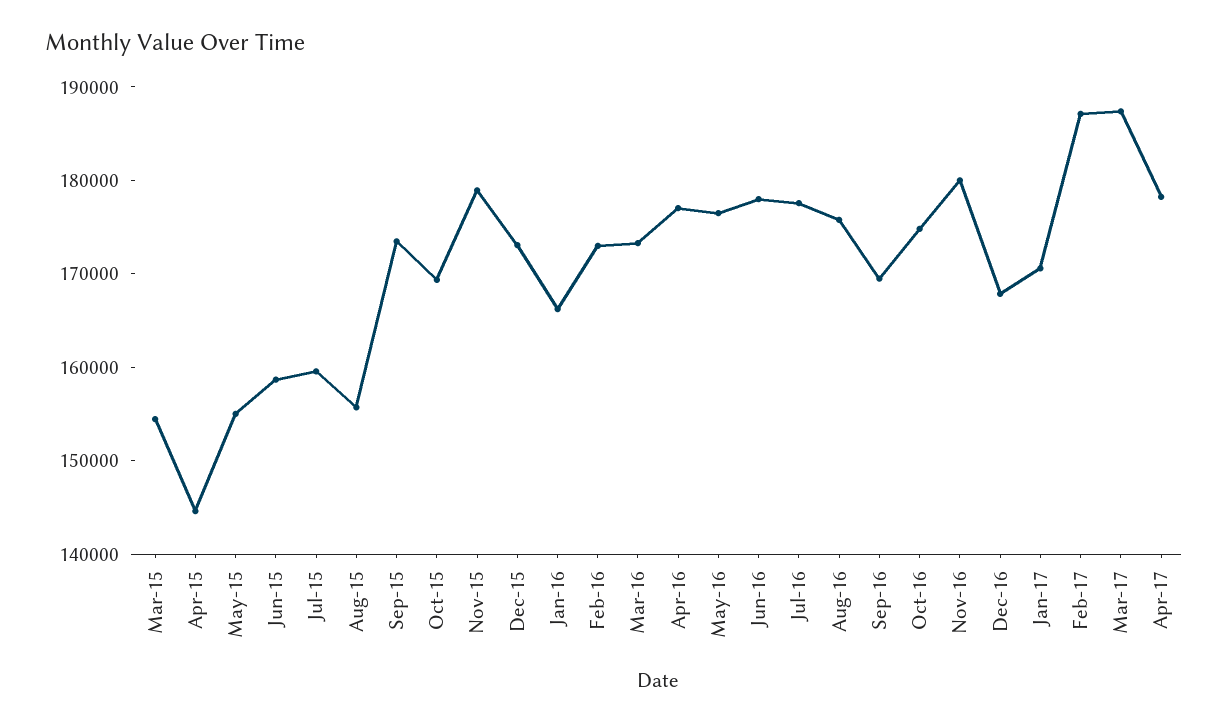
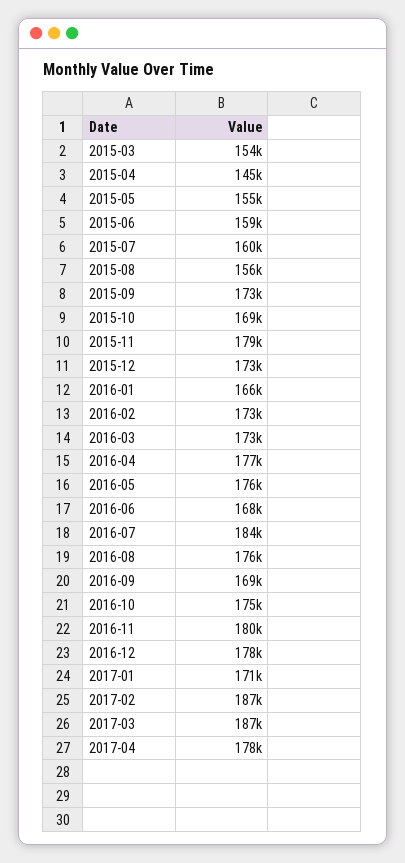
  {
    "Mar-15": 154000,
    "Apr-15": 145000,
    "May-15": 155000,
    "Jun-15": 159000,
    "Jul-15": 160000,
    "Aug-15": 156000,
    "Sep-15": 173000,
    "Oct-15": 169000,
    "Nov-15": 179000,
    "Dec-15": 173000,
    "Jan-16": 166000,
    "Feb-16": 173000,
    "Mar-16": 173000,
    "Apr-16": 177000,
    "May-16": 176000,
-   "Jun-16": 178000,
+   "Jun-16": 168000,
-   "Jul-16": 178000,
+   "Jul-16": 184000,
    "Aug-16": 176000,
    "Sep-16": 169000,
    "Oct-16": 175000,
    "Nov-16": 180000,
-   "Dec-16": 168000,
+   "Dec-16": 178000,
    "Jan-17": 171000,
    "Feb-17": 187000,
    "Mar-17": 187000,
    "Apr-17": 178000
  }

